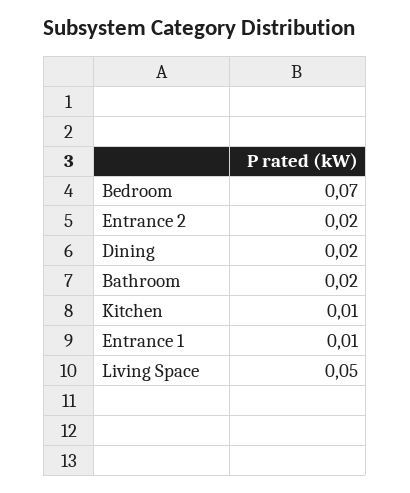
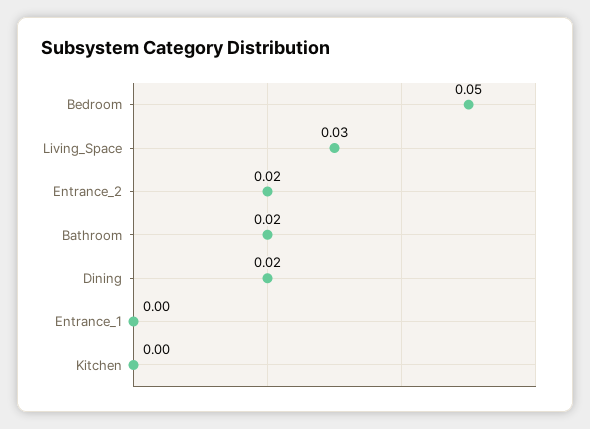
  {
-   "Bedroom": 0.07,
+   "Bedroom": 0.05,
    "Entrance 2": 0.02,
    "Dining": 0.02,
    "Bathroom": 0.02,
-   "Kitchen": 0.01,
+   "Kitchen": 0,
-   "Entrance 1": 0.01,
+   "Entrance 1": 0,
-   "Living Space": 0.05
+   "Living Space": 0.03
  }

